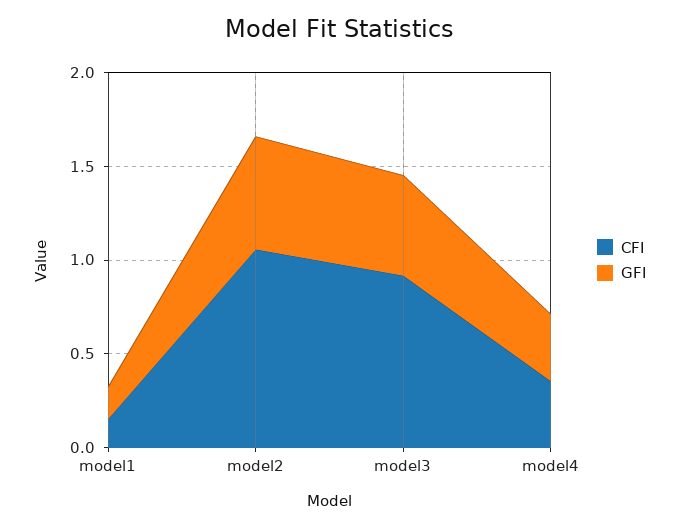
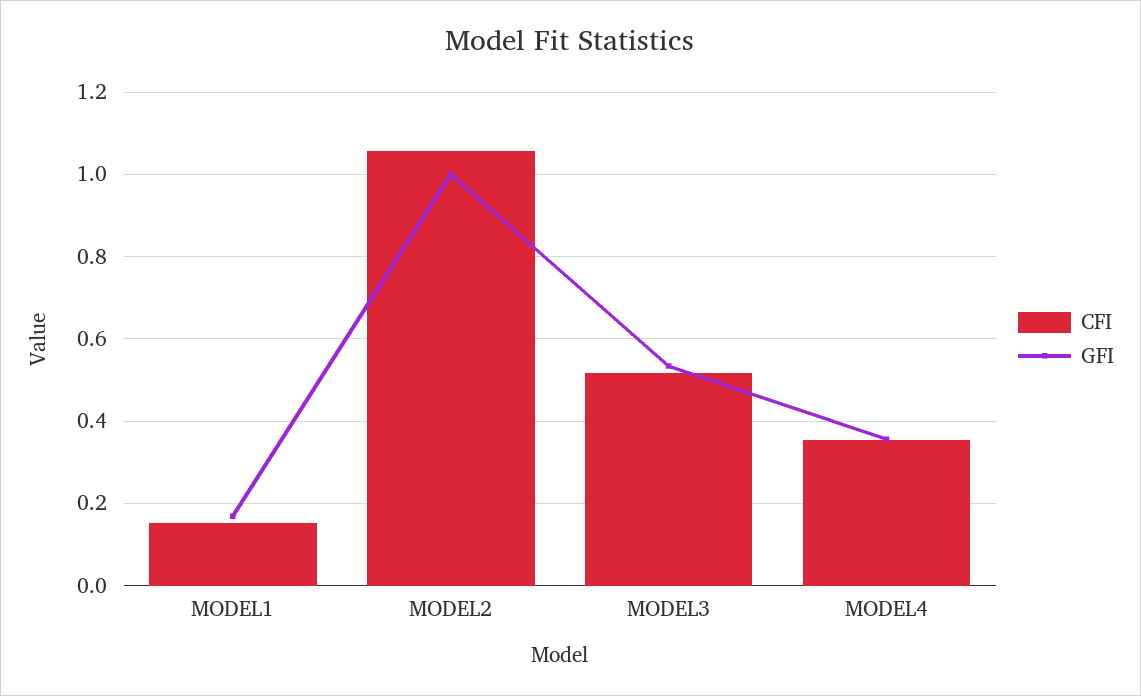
  {
    "CFI": {
      "model1": 0.16,
      "model2": 1.06,
-     "model3": 0.9,
+     "model3": 0.52,
      "model4": 0.36
    },
    "GFI": {
      "model1": 0.16,
-     "model2": 0.6,
+     "model2": 1,
      "model3": 0.54,
      "model4": 0.36
    }
  }

